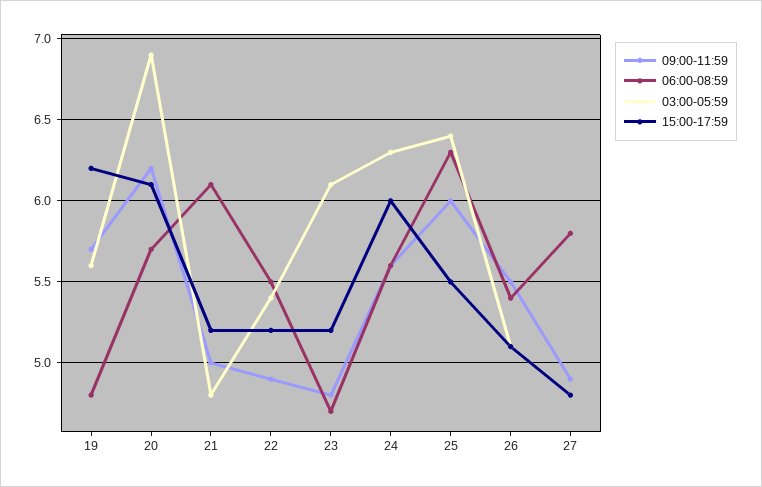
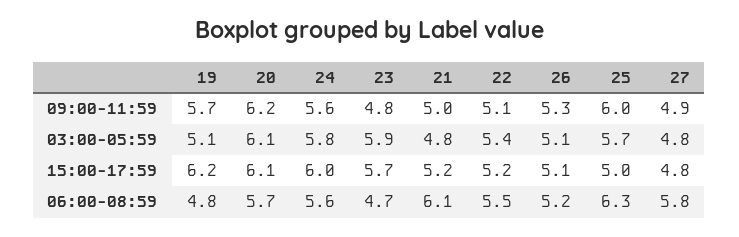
  {
    "09:00-11:59": {
      "19": 5.7,
      "20": 6.2,
      "21": 5,
-     "22": 4.9,
+     "22": 5.1,
      "23": 4.8,
      "24": 5.6,
      "25": 6,
-     "26": 5.5,
+     "26": 5.3,
      "27": 4.9
    },
    "06:00-08:59": {
      "19": 4.8,
      "20": 5.7,
      "21": 6.1,
      "22": 5.5,
      "23": 4.7,
      "24": 5.6,
      "25": 6.3,
-     "26": 5.4,
+     "26": 5.2,
      "27": 5.8
    },
    "03:00-05:59": {
-     "19": 5.6,
+     "19": 5.1,
-     "20": 6.9,
+     "20": 6.1,
      "21": 4.8,
      "22": 5.4,
-     "23": 6.1,
+     "23": 5.9,
-     "24": 6.3,
+     "24": 5.8,
-     "25": 6.4,
+     "25": 5.7,
      "26": 5.1,
      "27": 4.8
    },
    "15:00-17:59": {
      "19": 6.2,
      "20": 6.1,
      "21": 5.2,
      "22": 5.2,
-     "23": 5.2,
+     "23": 5.7,
      "24": 6,
-     "25": 5.5,
+     "25": 5,
      "26": 5.1,
      "27": 4.8
    }
  }

